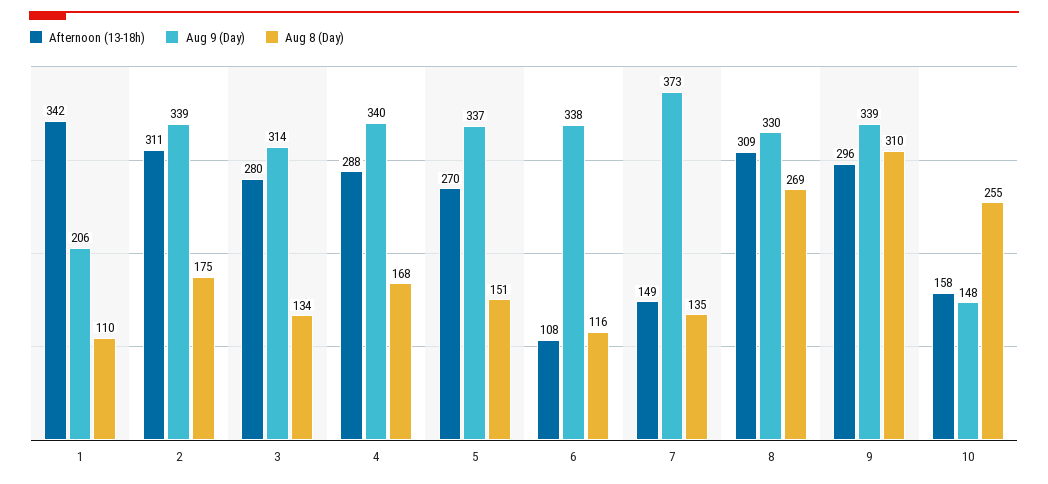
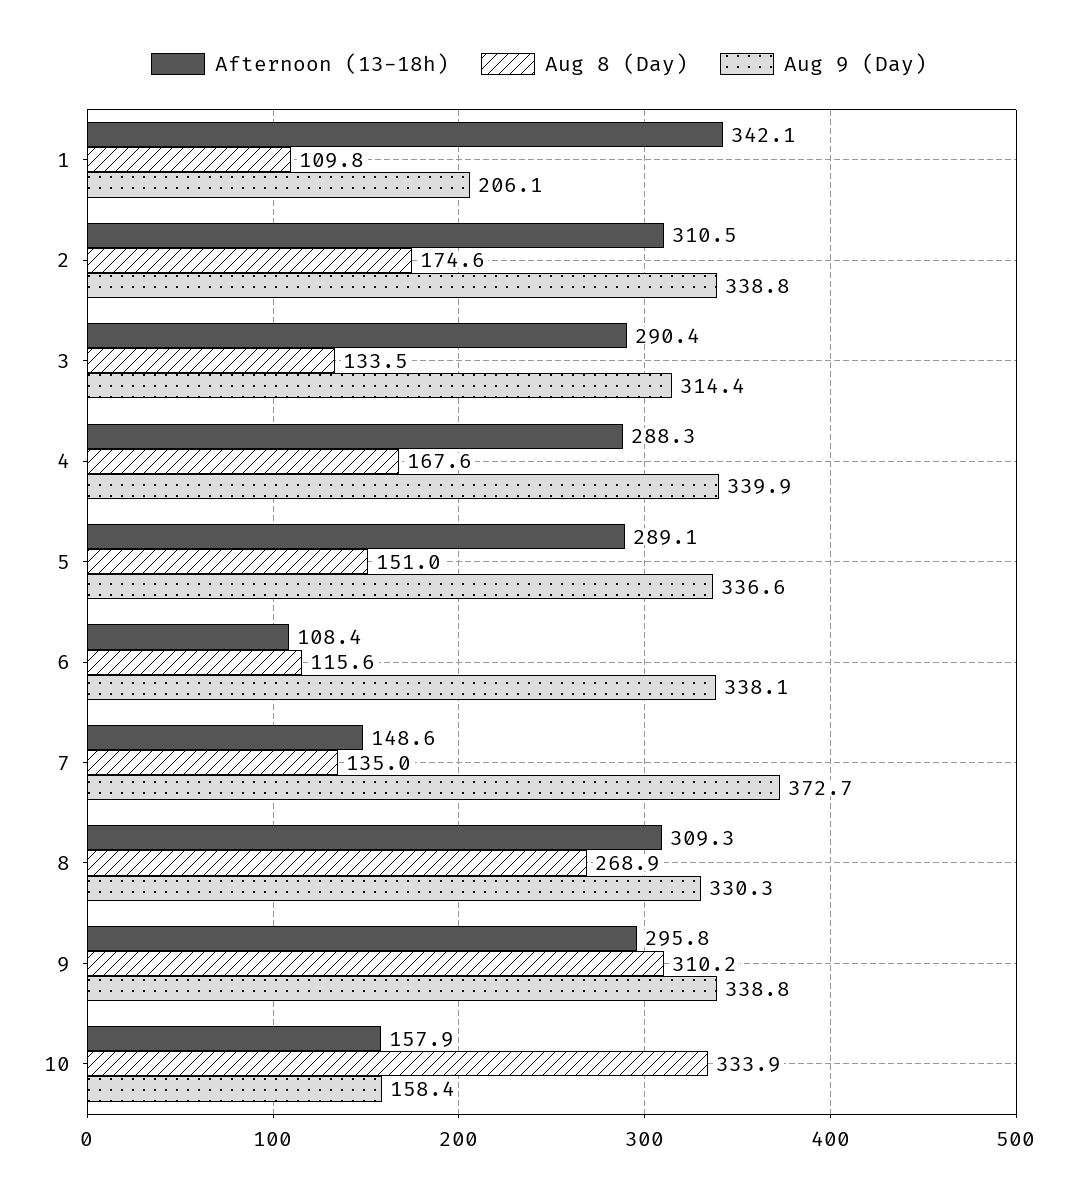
  {
    "Afternoon (13-18h)": {
      "1": 342.1,
      "2": 310.5,
-     "3": 280,
+     "3": 290.4,
      "4": 288.3,
-     "5": 270,
+     "5": 289.1,
      "6": 108.4,
      "7": 148.6,
      "8": 309.3,
      "9": 295.8,
      "10": 157.9
    },
    "Aug 9 (Day)": {
      "1": 206.1,
      "2": 338.8,
      "3": 314.4,
      "4": 339.9,
      "5": 336.6,
      "6": 338.1,
      "7": 372.7,
      "8": 330.3,
      "9": 338.8,
-     "10": 148
+     "10": 158.4
    },
    "Aug 8 (Day)": {
      "1": 109.8,
      "2": 174.6,
      "3": 133.5,
      "4": 167.6,
      "5": 151,
      "6": 115.6,
      "7": 135,
      "8": 268.9,
      "9": 310.2,
-     "10": 255
+     "10": 333.9
    }
  }

